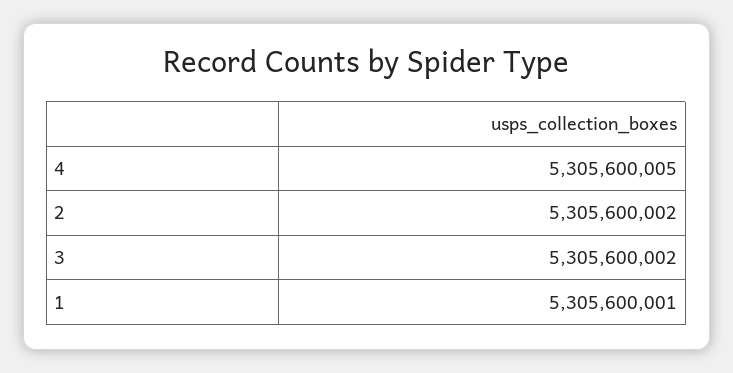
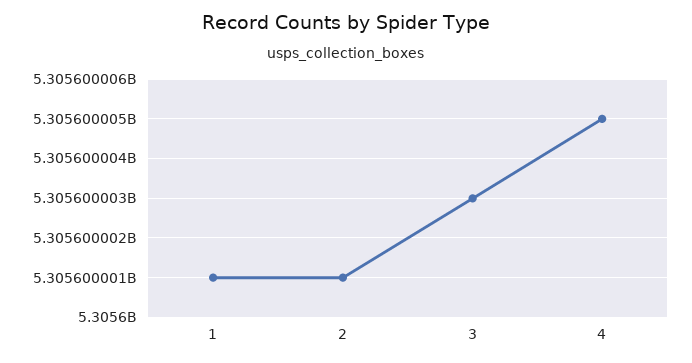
  {
    "4": 5305600005,
-   "2": 5305600002,
+   "2": 5305600001,
-   "3": 5305600002,
+   "3": 5305600003,
    "1": 5305600001
  }

